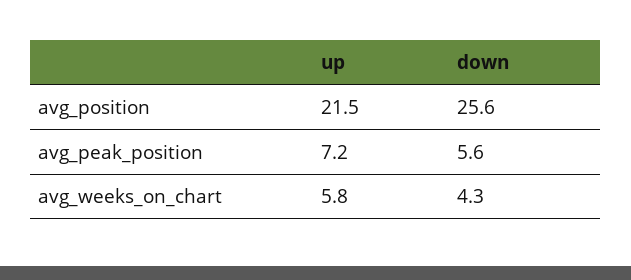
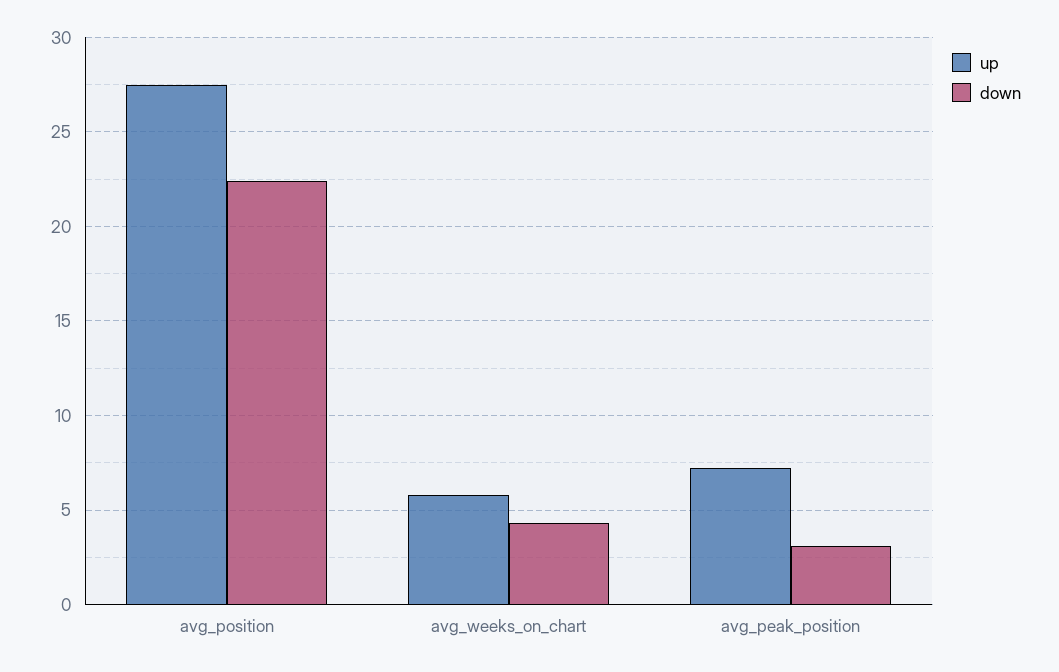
  {
    "up": {
-     "avg_position": 21.5,
+     "avg_position": 27.5,
      "avg_peak_position": 7.2,
      "avg_weeks_on_chart": 5.8
    },
    "down": {
-     "avg_position": 25.6,
+     "avg_position": 22.5,
-     "avg_peak_position": 5.6,
+     "avg_peak_position": 3,
      "avg_weeks_on_chart": 4.3
    }
  }

